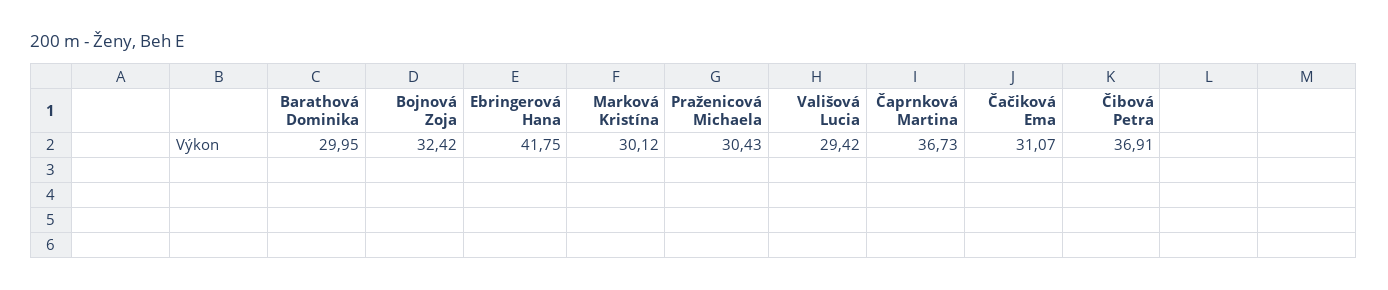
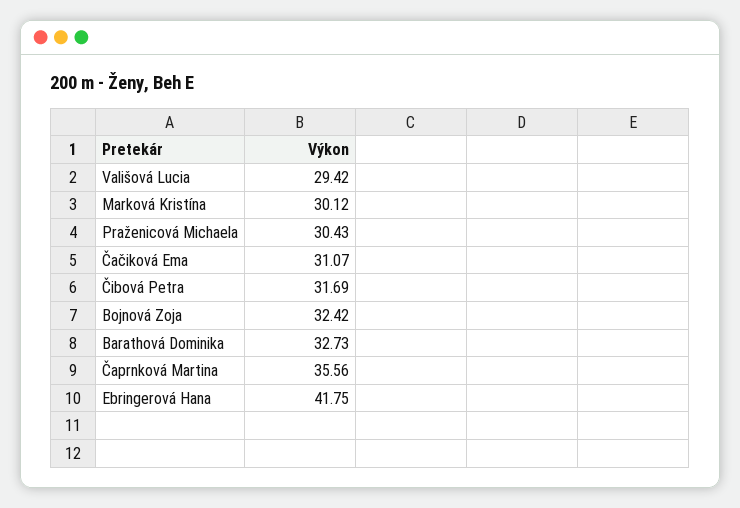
  {
-   "Barathová Dominika": 29.95,
+   "Barathová Dominika": 32.73,
    "Bojnová Zoja": 32.42,
    "Ebringerová Hana": 41.75,
    "Marková Kristína": 30.12,
    "Praženicová Michaela": 30.43,
    "Vališová Lucia": 29.42,
-   "Čaprnková Martina": 36.73,
+   "Čaprnková Martina": 35.56,
    "Čačiková Ema": 31.07,
-   "Čibová Petra": 36.91
+   "Čibová Petra": 31.69
  }

